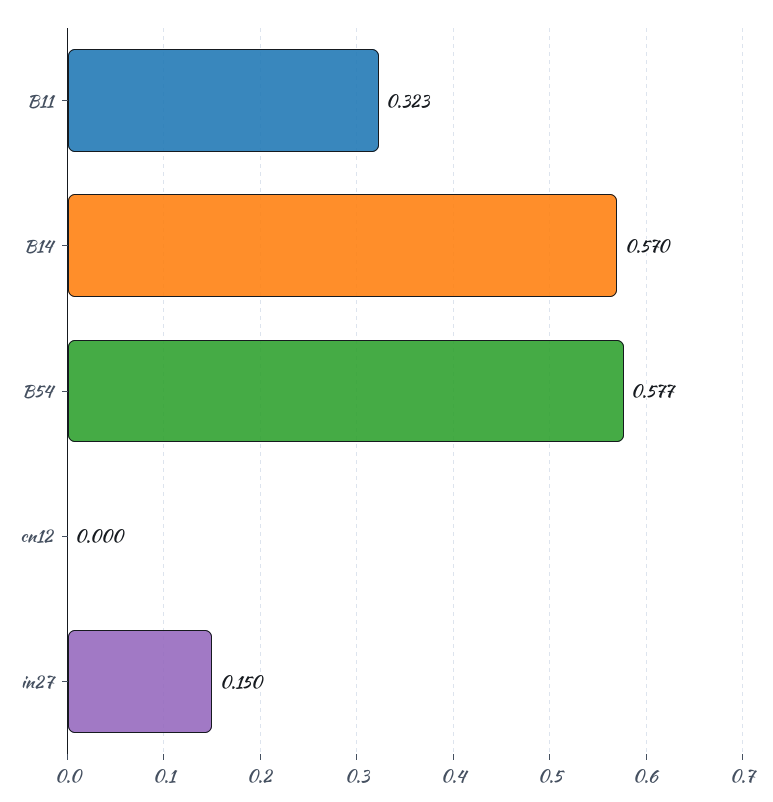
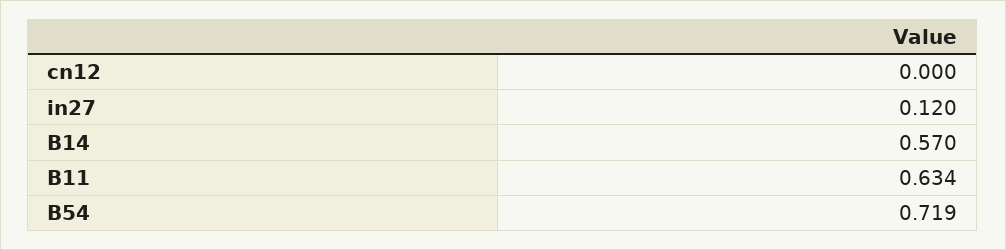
  {
-   "B11": 0.323,
+   "B11": 0.634,
    "B14": 0.57,
-   "B54": 0.577,
+   "B54": 0.719,
    "cn12": 0,
-   "in27": 0.15
+   "in27": 0.12
  }

